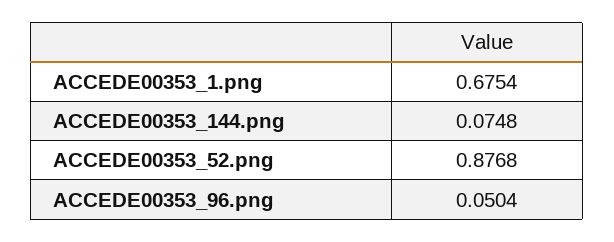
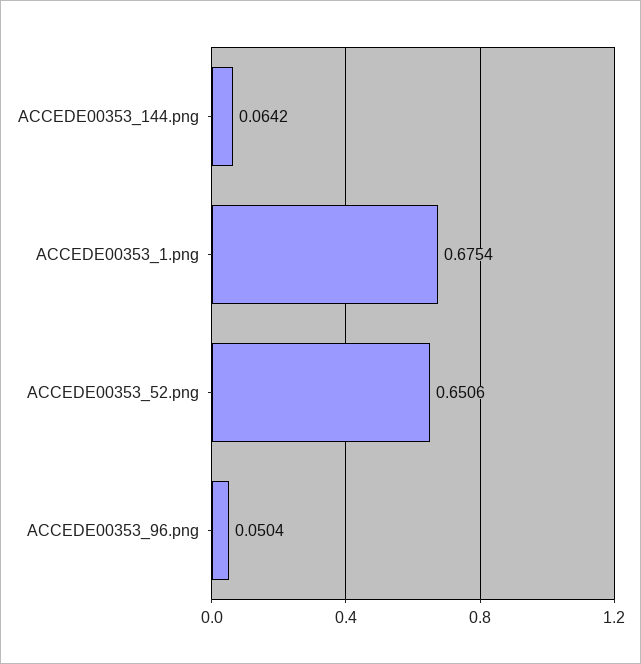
  {
    "ACCEDE00353_1.png": 0.6754,
-   "ACCEDE00353_144.png": 0.0748,
+   "ACCEDE00353_144.png": 0.0642,
-   "ACCEDE00353_52.png": 0.8768,
+   "ACCEDE00353_52.png": 0.6506,
    "ACCEDE00353_96.png": 0.0504
  }

